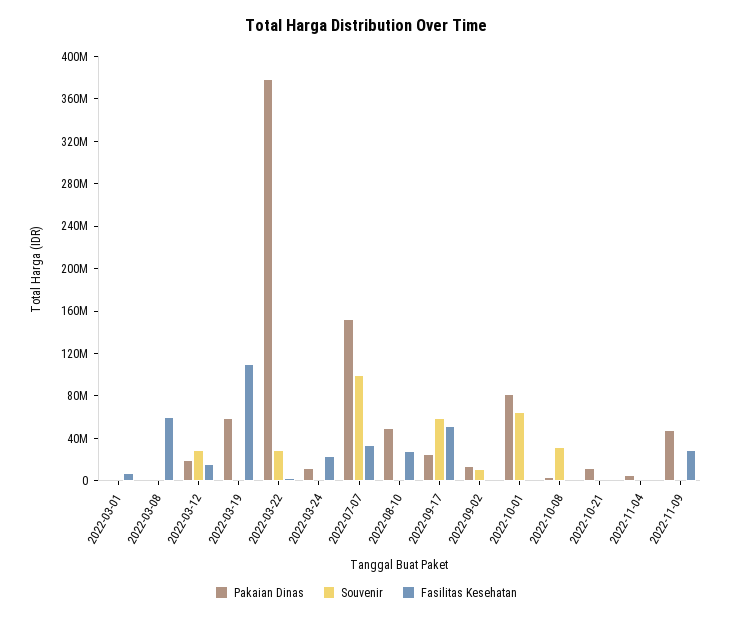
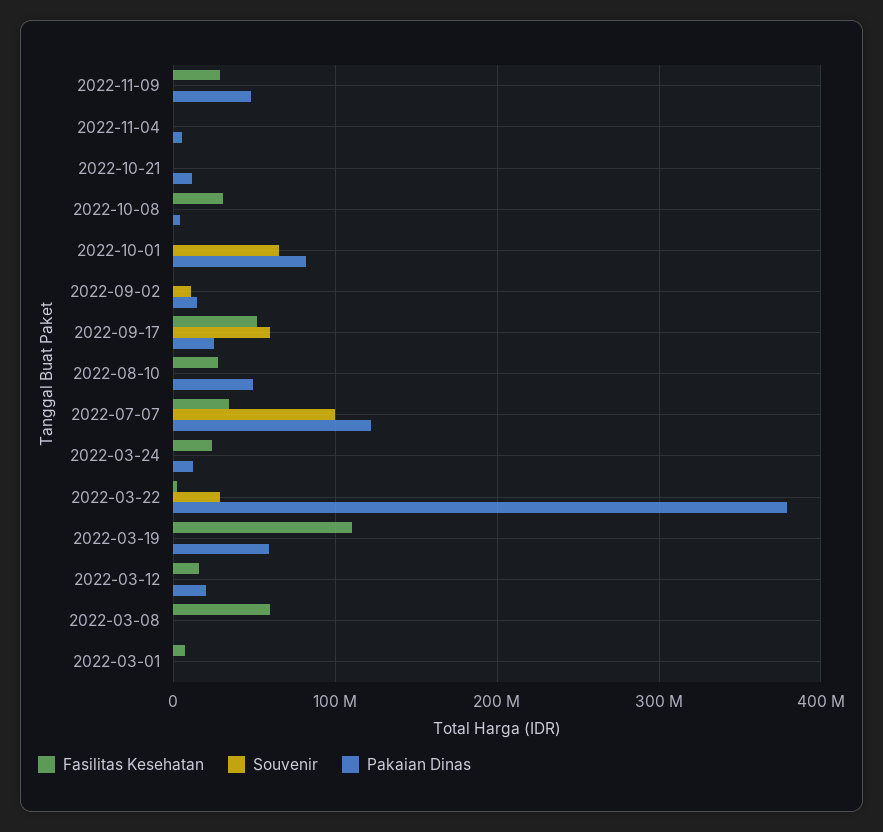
  {
    "Pakaian Dinas": {
      "2022-03-01": 0,
      "2022-03-08": 0,
      "2022-03-12": 20000000,
      "2022-03-19": 60000000,
      "2022-03-22": 380000000,
      "2022-03-24": 10000000,
-     "2022-07-07": 150000000,
+     "2022-07-07": 120000000,
      "2022-08-10": 50000000,
      "2022-09-17": 30000000,
      "2022-09-02": 10000000,
      "2022-10-01": 80000000,
      "2022-10-08": 0,
      "2022-10-21": 10000000,
      "2022-11-04": 10000000,
      "2022-11-09": 50000000
    },
    "Souvenir": {
      "2022-03-01": 0,
      "2022-03-08": 0,
-     "2022-03-12": 30000000,
+     "2022-03-12": 0,
      "2022-03-19": 0,
      "2022-03-22": 30000000,
      "2022-03-24": 0,
      "2022-07-07": 100000000,
      "2022-08-10": 0,
      "2022-09-17": 60000000,
      "2022-09-02": 10000000,
      "2022-10-01": 70000000,
-     "2022-10-08": 30000000,
+     "2022-10-08": 0,
      "2022-10-21": 0,
      "2022-11-04": 0,
      "2022-11-09": 0
    },
    "Fasilitas Kesehatan": {
      "2022-03-01": 10000000,
      "2022-03-08": 60000000,
      "2022-03-12": 20000000,
      "2022-03-19": 110000000,
      "2022-03-22": 0,
      "2022-03-24": 20000000,
      "2022-07-07": 30000000,
      "2022-08-10": 30000000,
      "2022-09-17": 50000000,
      "2022-09-02": 0,
      "2022-10-01": 0,
-     "2022-10-08": 0,
+     "2022-10-08": 30000000,
      "2022-10-21": 0,
      "2022-11-04": 0,
      "2022-11-09": 30000000
    }
  }

